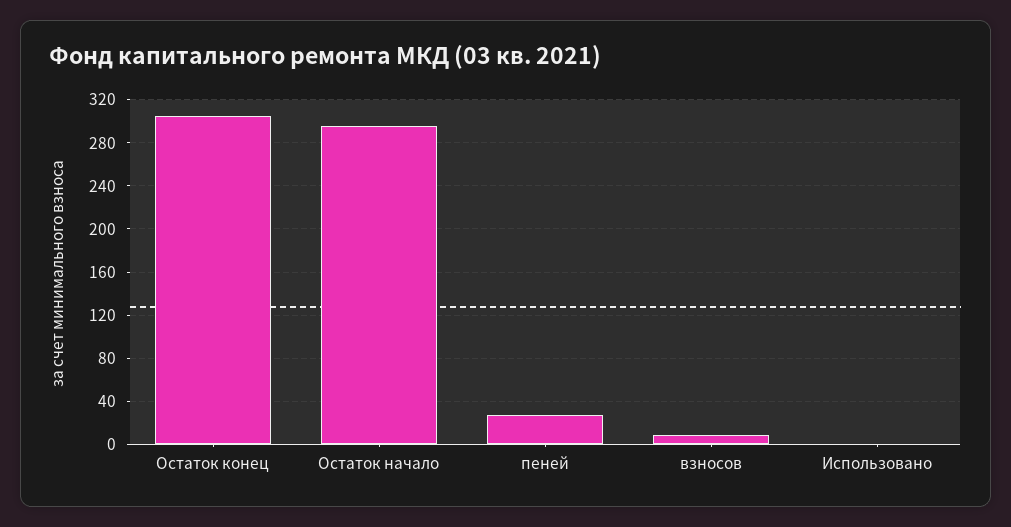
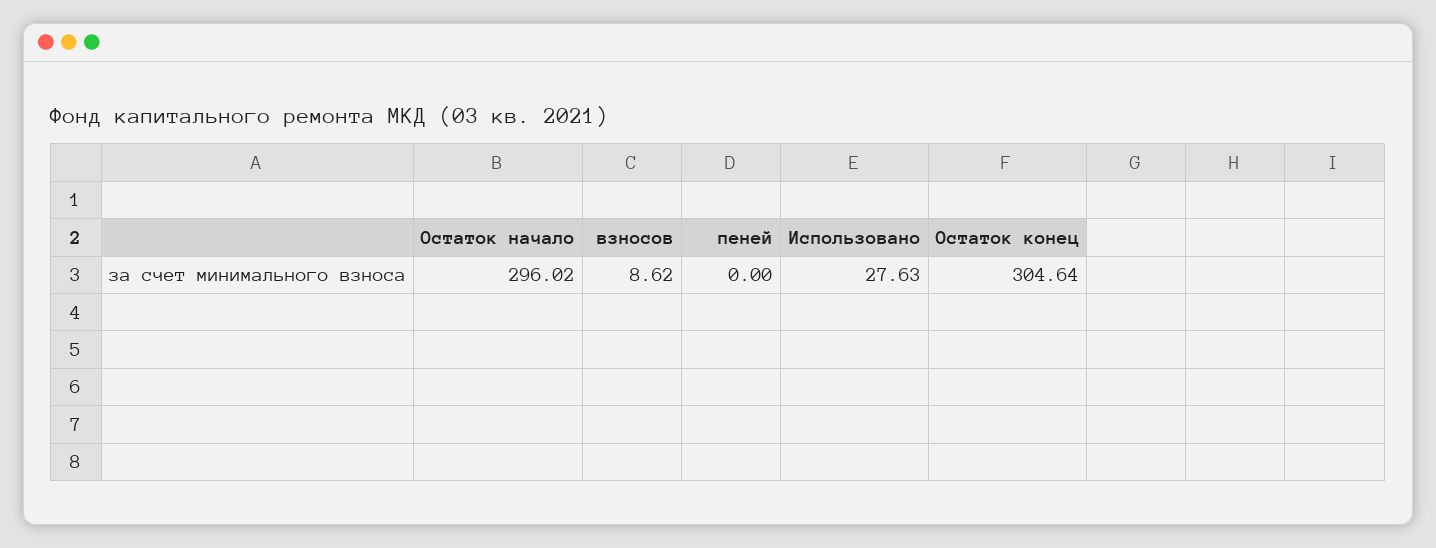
  {
    "Остаток конец": 304.64,
    "Остаток начало": 296.02,
-   "пеней": 30,
+   "пеней": 0,
    "взносов": 8.62,
-   "Использовано": 0
+   "Использовано": 27.63
  }

